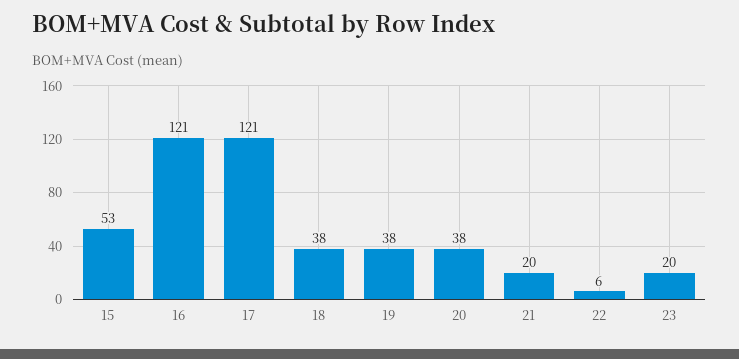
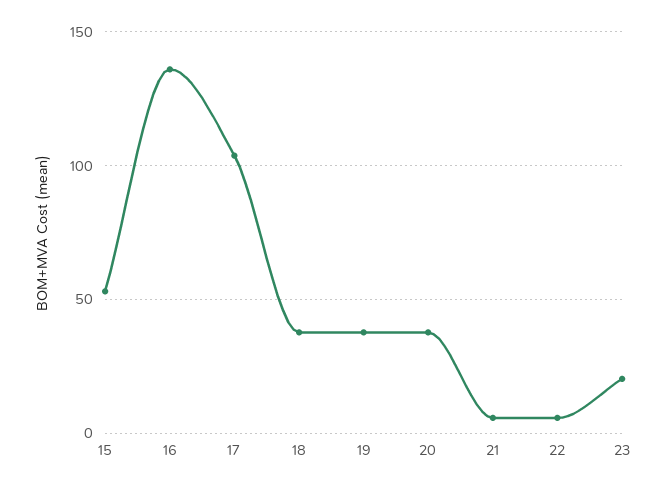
  {
    "15": 53,
-   "16": 121,
+   "16": 135,
-   "17": 121,
+   "17": 105,
    "18": 38,
    "19": 38,
    "20": 38,
-   "21": 20,
+   "21": 5,
    "22": 6,
    "23": 20
  }

